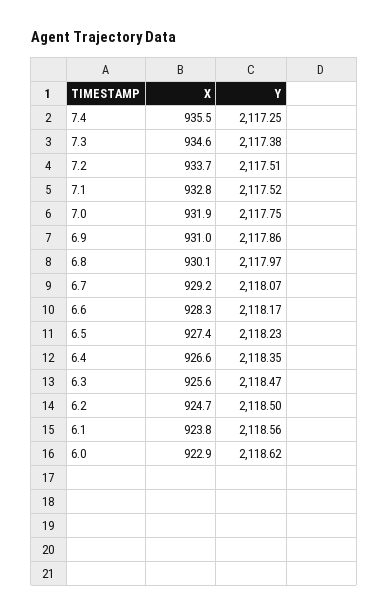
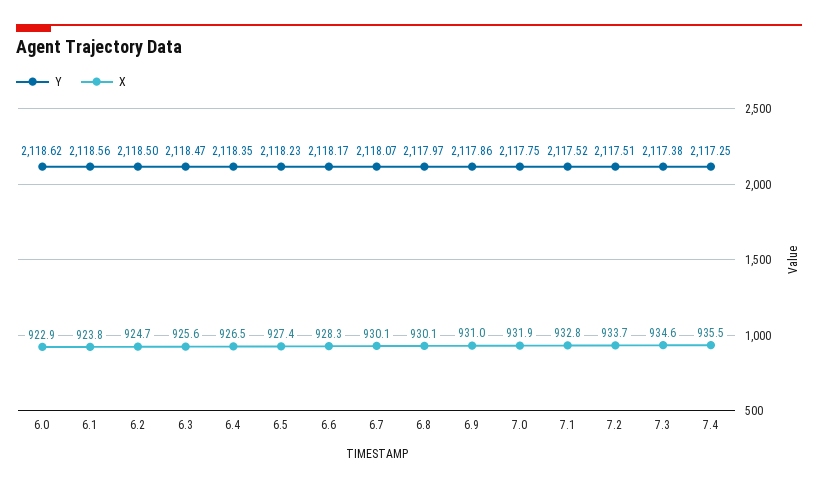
  {
    "X": {
      "7.4": 935.5,
      "7.3": 934.6,
      "7.2": 933.7,
      "7.1": 932.8,
      "7.0": 931.9,
      "6.9": 931,
      "6.8": 930.1,
-     "6.7": 929.2,
+     "6.7": 930.1,
      "6.6": 928.3,
      "6.5": 927.4,
-     "6.4": 926.6,
+     "6.4": 926.5,
      "6.3": 925.6,
      "6.2": 924.7,
      "6.1": 923.8,
      "6.0": 922.9
    },
    "Y": {
      "7.4": 2117.25,
      "7.3": 2117.38,
      "7.2": 2117.51,
      "7.1": 2117.52,
      "7.0": 2117.75,
      "6.9": 2117.86,
      "6.8": 2117.97,
      "6.7": 2118.07,
      "6.6": 2118.17,
      "6.5": 2118.23,
      "6.4": 2118.35,
      "6.3": 2118.47,
      "6.2": 2118.5,
      "6.1": 2118.56,
      "6.0": 2118.62
    }
  }

